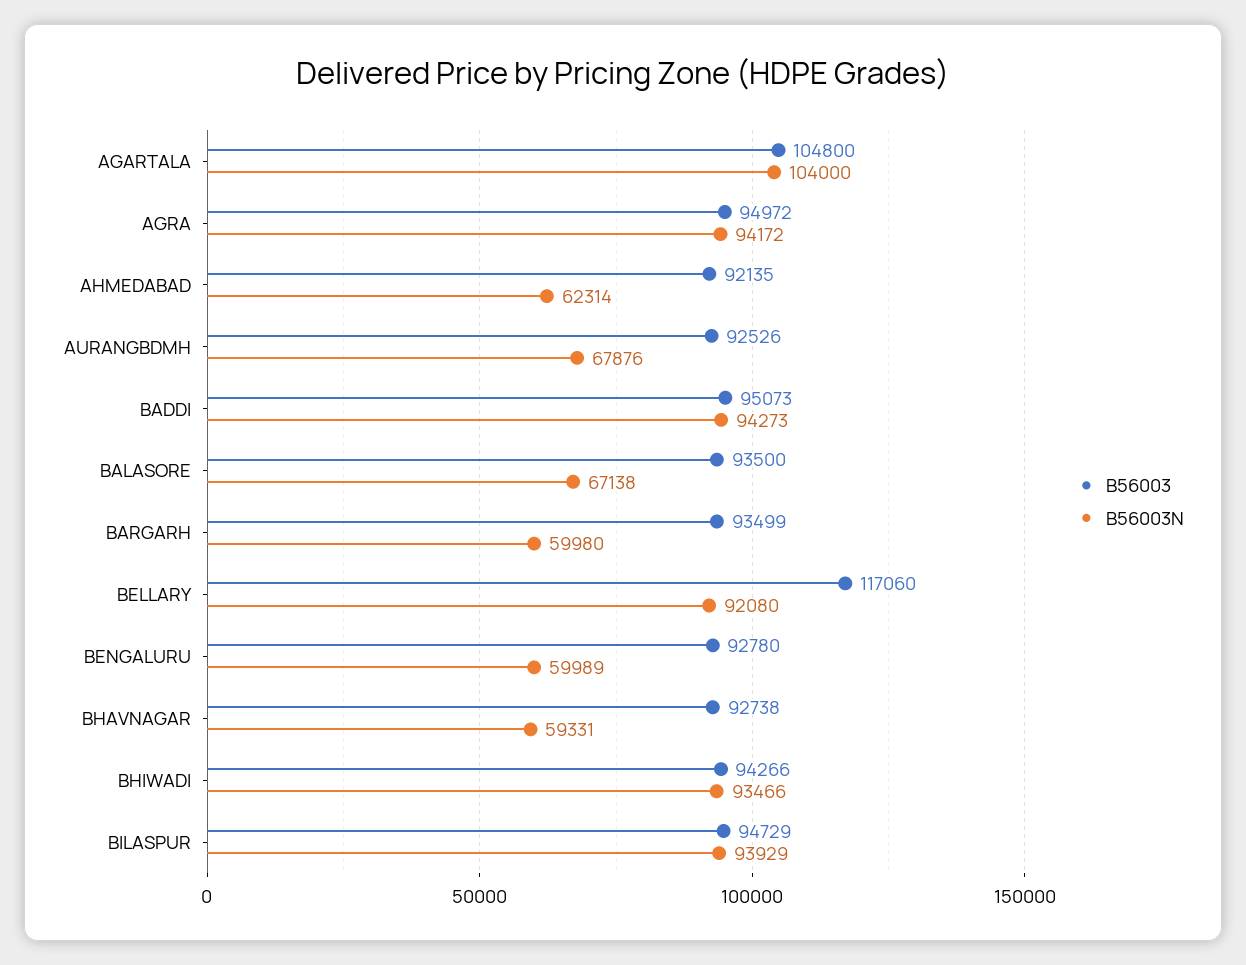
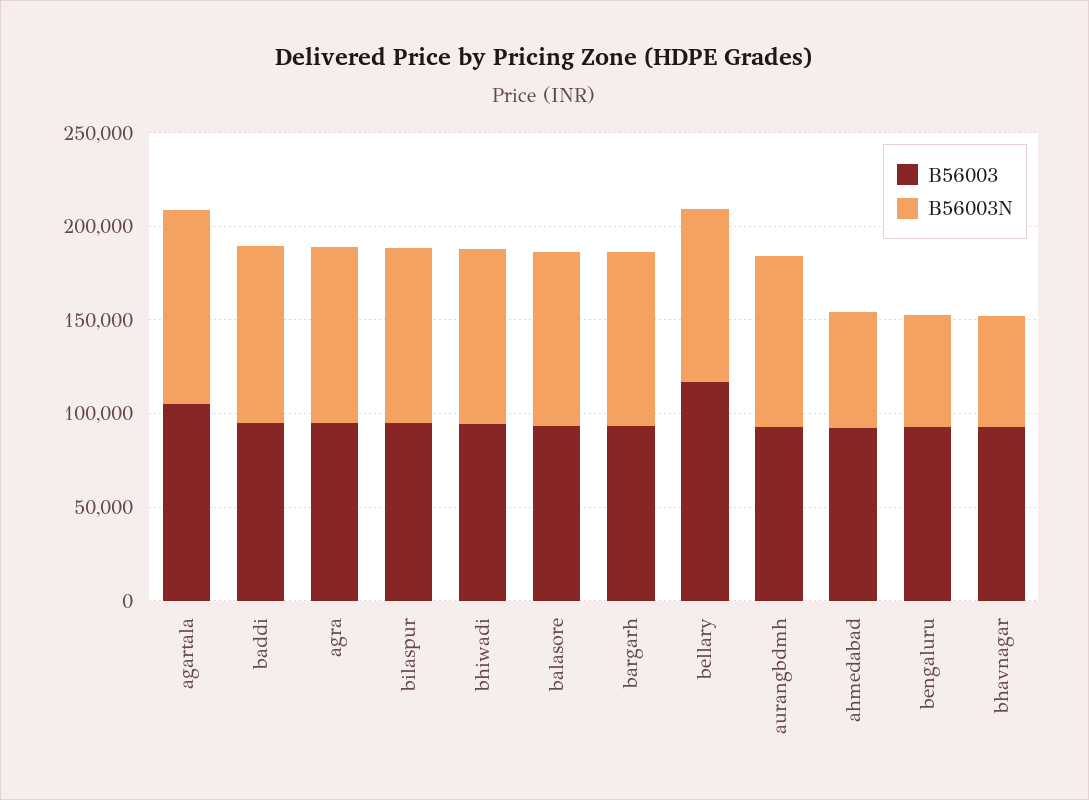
  {
    "B56003": {
      "AGARTALA": 104800,
      "AGRA": 94972,
      "AHMEDABAD": 92135,
      "AURANGBDMH": 92526,
      "BADDI": 95073,
      "BALASORE": 93500,
      "BARGARH": 93499,
      "BELLARY": 117060,
      "BENGALURU": 92780,
      "BHAVNAGAR": 92738,
      "BHIWADI": 94266,
      "BILASPUR": 94729
    },
    "B56003N": {
      "AGARTALA": 104000,
      "AGRA": 94172,
      "AHMEDABAD": 62314,
-     "AURANGBDMH": 67876,
+     "AURANGBDMH": 90000,
      "BADDI": 94273,
-     "BALASORE": 67138,
+     "BALASORE": 90000,
-     "BARGARH": 59980,
+     "BARGARH": 90000,
      "BELLARY": 92080,
      "BENGALURU": 59989,
      "BHAVNAGAR": 59331,
      "BHIWADI": 93466,
      "BILASPUR": 93929
    }
  }

